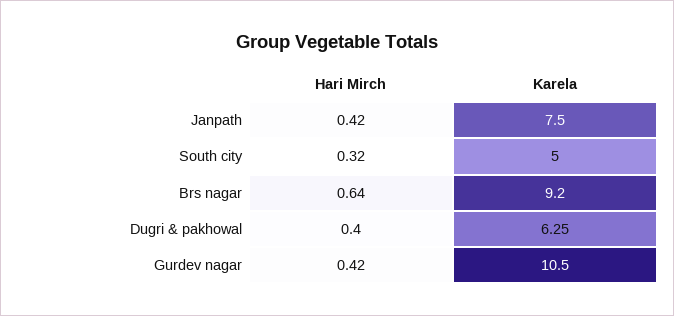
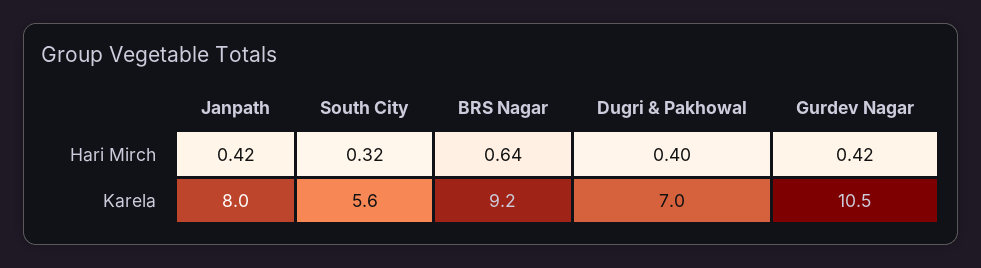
  {
    "Hari Mirch": {
      "Janpath": 0.42,
      "South city": 0.32,
      "Brs nagar": 0.64,
      "Dugri & pakhowal": 0.4,
      "Gurdev nagar": 0.42
    },
    "Karela": {
-     "Janpath": 7.5,
+     "Janpath": 8,
-     "South city": 5,
+     "South city": 5.6,
      "Brs nagar": 9.2,
-     "Dugri & pakhowal": 6.25,
+     "Dugri & pakhowal": 7,
      "Gurdev nagar": 10.5
    }
  }

